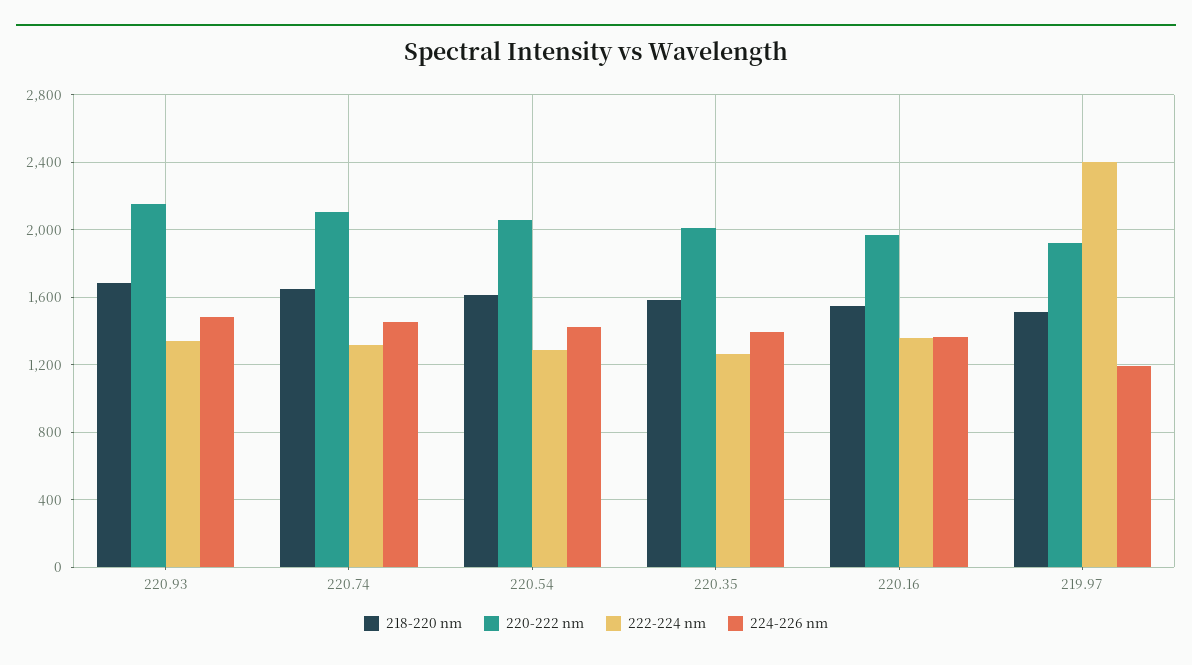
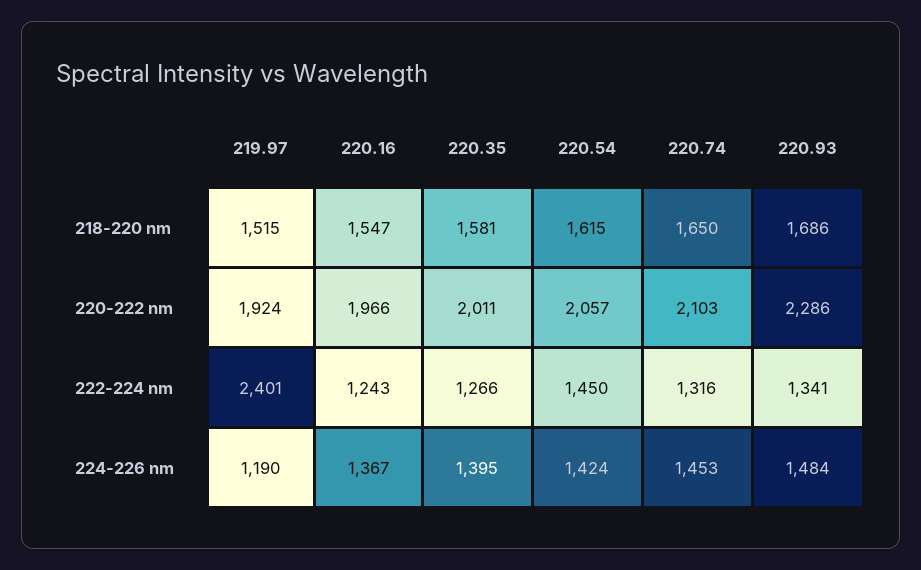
  {
    "218-220 nm": {
      "220.93": 1686,
      "220.74": 1650,
      "220.54": 1615,
      "220.35": 1581,
      "220.16": 1547,
      "219.97": 1515
    },
    "220-222 nm": {
-     "220.93": 2150,
+     "220.93": 2286,
      "220.74": 2103,
      "220.54": 2057,
      "220.35": 2011,
      "220.16": 1966,
      "219.97": 1924
    },
    "222-224 nm": {
      "220.93": 1341,
      "220.74": 1316,
-     "220.54": 1300,
+     "220.54": 1450,
      "220.35": 1266,
-     "220.16": 1350,
+     "220.16": 1243,
      "219.97": 2401
    },
    "224-226 nm": {
      "220.93": 1484,
      "220.74": 1453,
      "220.54": 1424,
      "220.35": 1395,
      "220.16": 1367,
      "219.97": 1190
    }
  }

